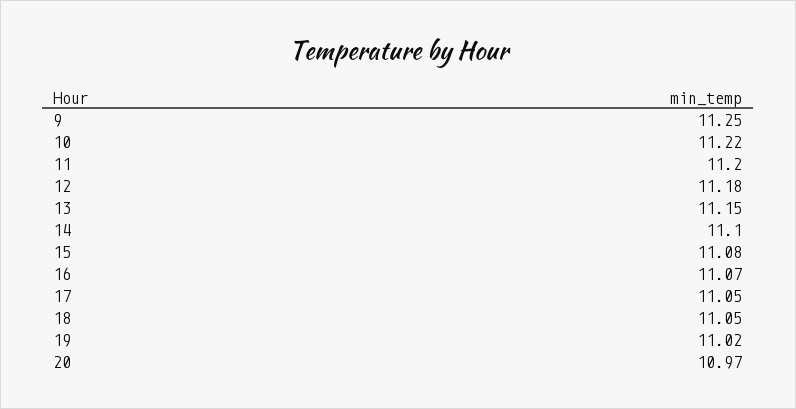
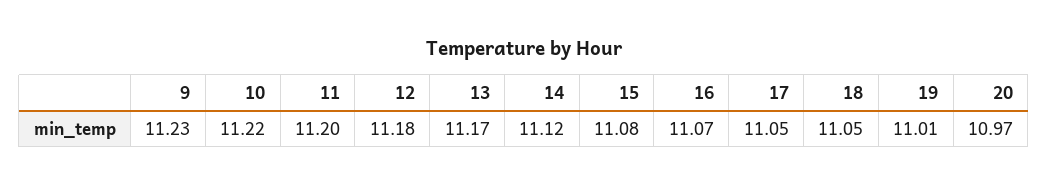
  {
-   "9": 11.25,
+   "9": 11.23,
    "10": 11.22,
    "11": 11.2,
    "12": 11.18,
-   "13": 11.15,
+   "13": 11.17,
-   "14": 11.1,
+   "14": 11.12,
    "15": 11.08,
    "16": 11.07,
    "17": 11.05,
    "18": 11.05,
-   "19": 11.02,
+   "19": 11.01,
    "20": 10.97
  }

